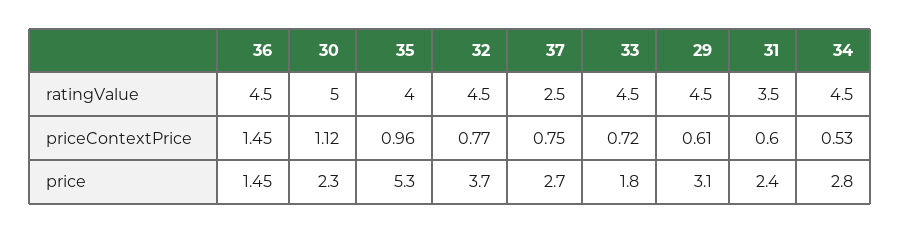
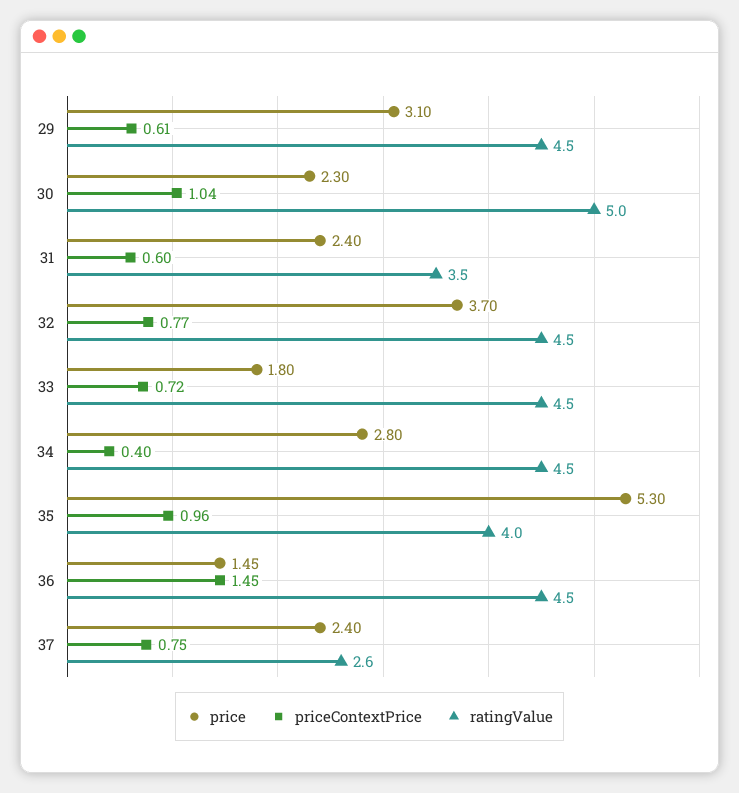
  {
    "ratingValue": {
      "36": 4.5,
      "30": 5,
      "35": 4,
      "32": 4.5,
-     "37": 2.5,
+     "37": 2.6,
      "33": 4.5,
      "29": 4.5,
      "31": 3.5,
      "34": 4.5
    },
    "priceContextPrice": {
      "36": 1.45,
-     "30": 1.12,
+     "30": 1.04,
      "35": 0.96,
      "32": 0.77,
      "37": 0.75,
      "33": 0.72,
      "29": 0.61,
      "31": 0.6,
-     "34": 0.53
+     "34": 0.4
    },
    "price": {
      "36": 1.45,
      "30": 2.3,
      "35": 5.3,
      "32": 3.7,
-     "37": 2.7,
+     "37": 2.4,
      "33": 1.8,
      "29": 3.1,
      "31": 2.4,
      "34": 2.8
    }
  }

